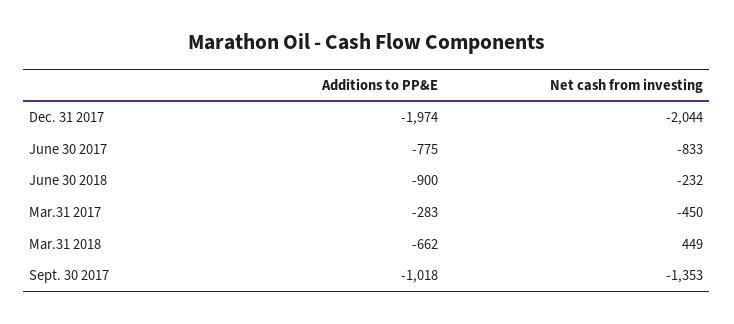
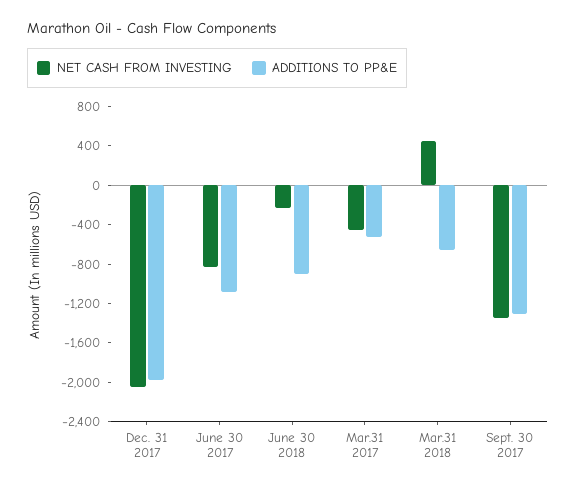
  {
    "Additions to PP&E": {
      "Dec. 31 2017": -1974,
-     "June 30 2017": -775,
+     "June 30 2017": -1100,
      "June 30 2018": -900,
-     "Mar.31 2017": -283,
+     "Mar.31 2017": -500,
      "Mar.31 2018": -662,
-     "Sept. 30 2017": -1018
+     "Sept. 30 2017": -1300
    },
    "Net cash from investing": {
      "Dec. 31 2017": -2044,
      "June 30 2017": -833,
      "June 30 2018": -232,
      "Mar.31 2017": -450,
      "Mar.31 2018": 449,
      "Sept. 30 2017": -1353
    }
  }

